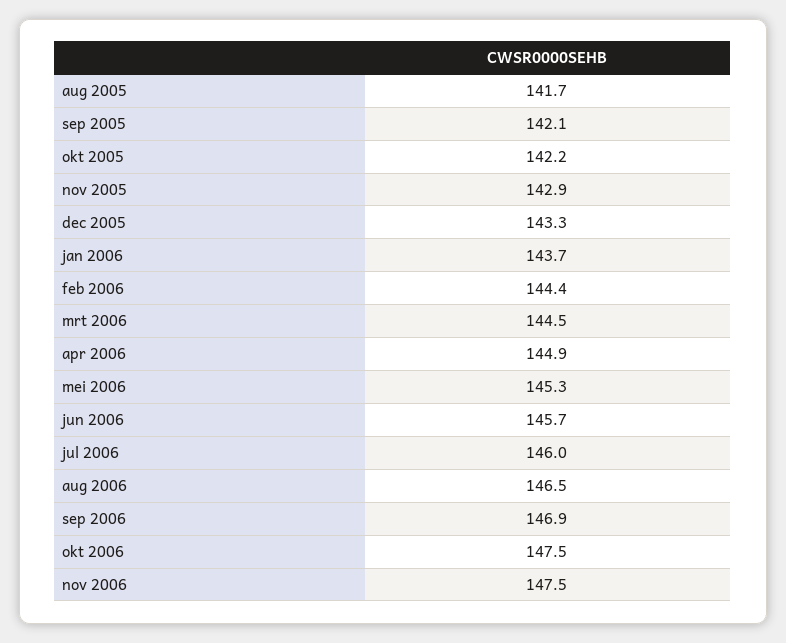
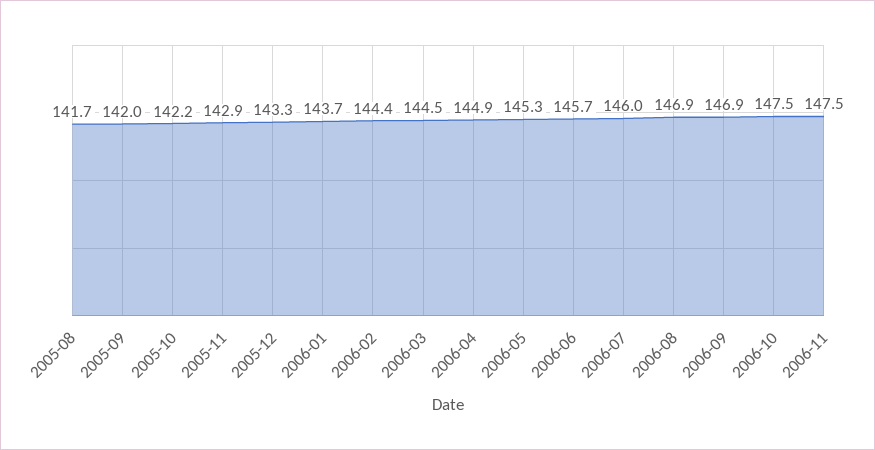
  {
    "aug 2005": 141.7,
-   "sep 2005": 142.1,
+   "sep 2005": 142,
    "okt 2005": 142.2,
    "nov 2005": 142.9,
    "dec 2005": 143.3,
    "jan 2006": 143.7,
    "feb 2006": 144.4,
    "mrt 2006": 144.5,
    "apr 2006": 144.9,
    "mei 2006": 145.3,
    "jun 2006": 145.7,
    "jul 2006": 146,
-   "aug 2006": 146.5,
+   "aug 2006": 146.9,
    "sep 2006": 146.9,
    "okt 2006": 147.5,
    "nov 2006": 147.5
  }

